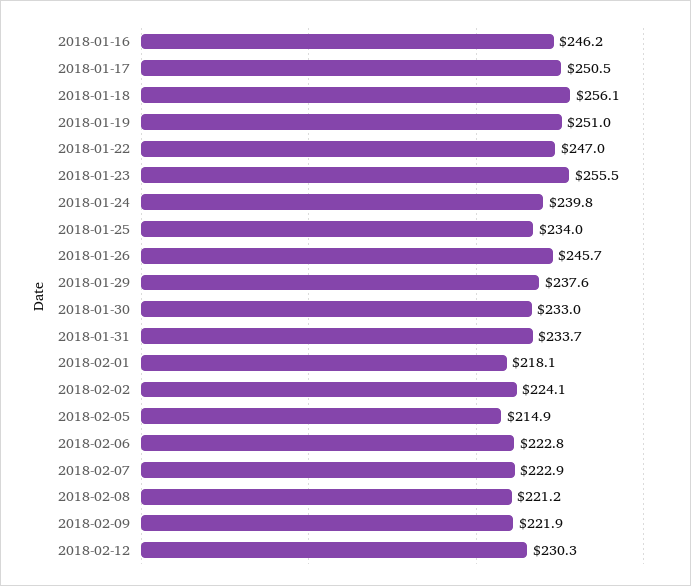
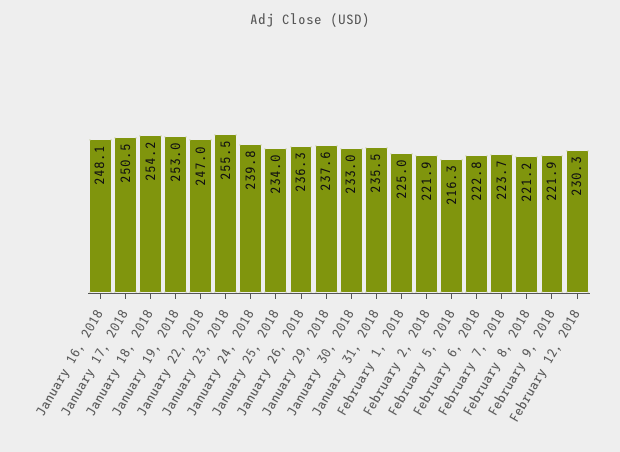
  {
-   "2018-01-16": 246.2,
+   "2018-01-16": 248.1,
    "2018-01-17": 250.5,
-   "2018-01-18": 256.1,
+   "2018-01-18": 254.2,
-   "2018-01-19": 251,
+   "2018-01-19": 253,
    "2018-01-22": 247,
    "2018-01-23": 255.5,
    "2018-01-24": 239.8,
    "2018-01-25": 234,
-   "2018-01-26": 245.7,
+   "2018-01-26": 236.3,
    "2018-01-29": 237.6,
    "2018-01-30": 233,
-   "2018-01-31": 233.7,
+   "2018-01-31": 235.5,
-   "2018-02-01": 218.1,
+   "2018-02-01": 225,
-   "2018-02-02": 224.1,
+   "2018-02-02": 221.9,
-   "2018-02-05": 214.9,
+   "2018-02-05": 216.3,
    "2018-02-06": 222.8,
-   "2018-02-07": 222.9,
+   "2018-02-07": 223.7,
    "2018-02-08": 221.2,
    "2018-02-09": 221.9,
    "2018-02-12": 230.3
  }

